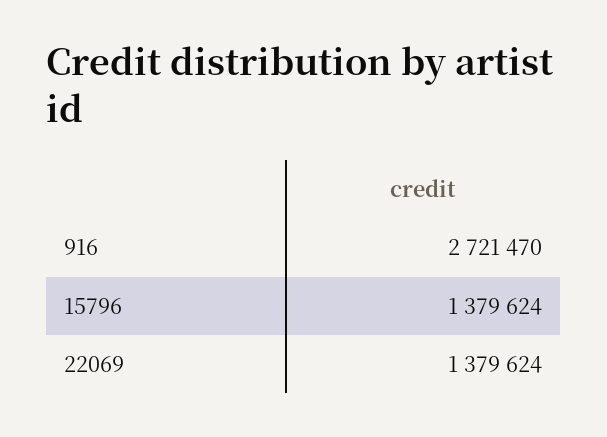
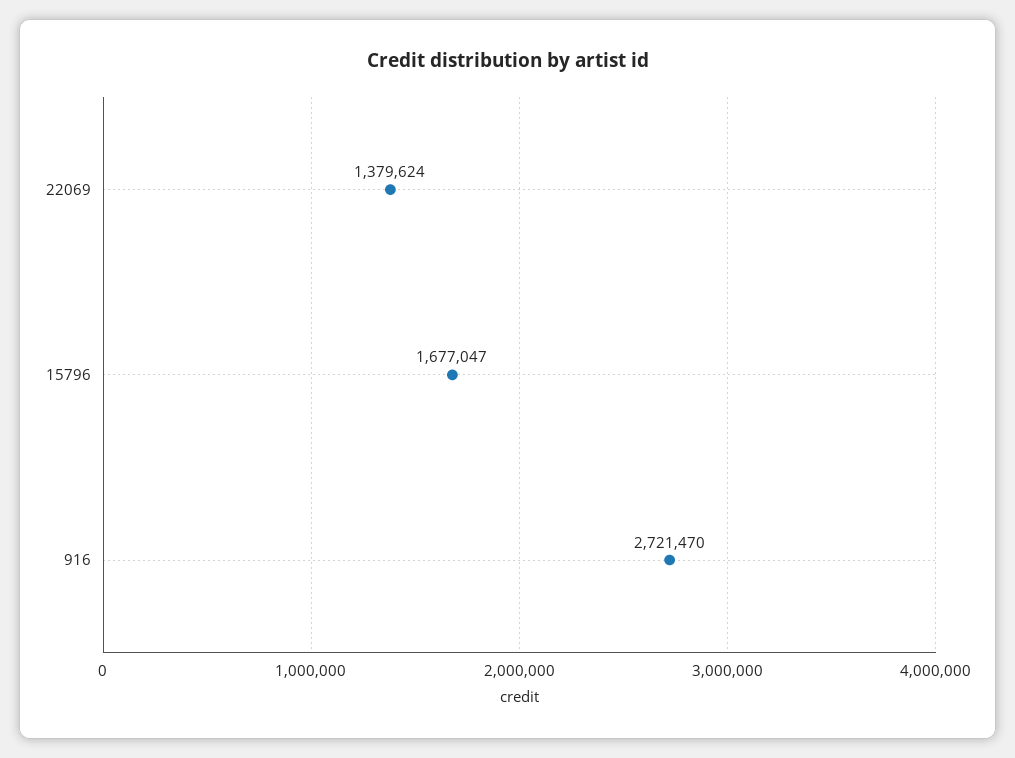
  {
    "916": 2721470,
-   "15796": 1379624,
+   "15796": 1677047,
    "22069": 1379624
  }

